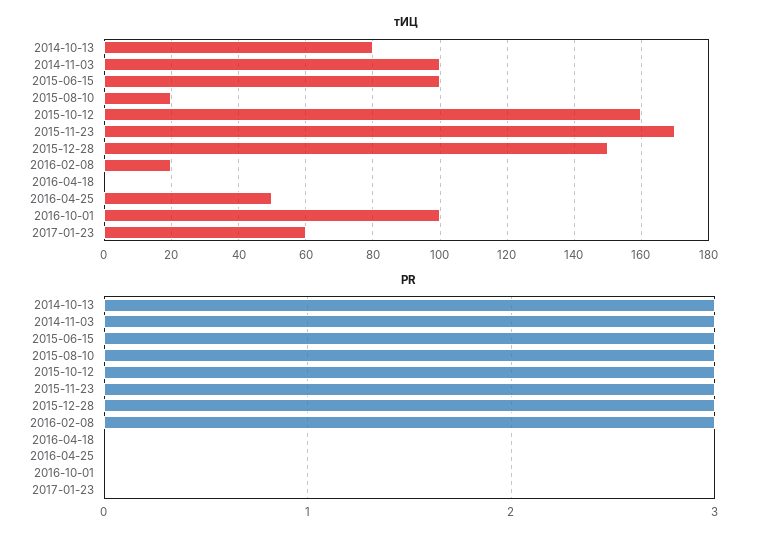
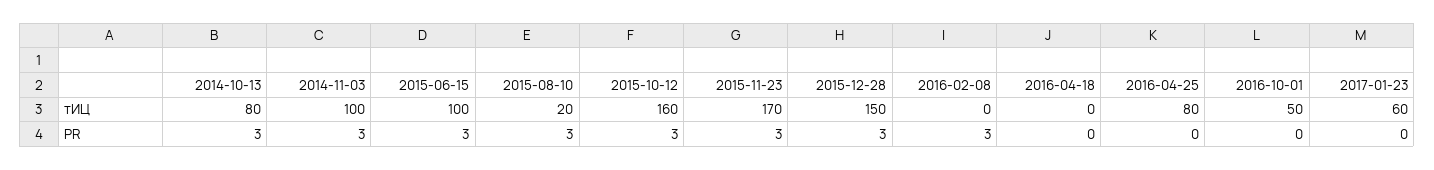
  {
    "тИЦ": {
      "2014-10-13": 80,
      "2014-11-03": 100,
      "2015-06-15": 100,
      "2015-08-10": 20,
      "2015-10-12": 160,
      "2015-11-23": 170,
      "2015-12-28": 150,
-     "2016-02-08": 20,
+     "2016-02-08": 0,
      "2016-04-18": 0,
-     "2016-04-25": 50,
+     "2016-04-25": 80,
-     "2016-10-01": 100,
+     "2016-10-01": 50,
      "2017-01-23": 60
    },
    "PR": {
      "2014-10-13": 3,
      "2014-11-03": 3,
      "2015-06-15": 3,
      "2015-08-10": 3,
      "2015-10-12": 3,
      "2015-11-23": 3,
      "2015-12-28": 3,
      "2016-02-08": 3,
      "2016-04-18": 0,
      "2016-04-25": 0,
      "2016-10-01": 0,
      "2017-01-23": 0
    }
  }

